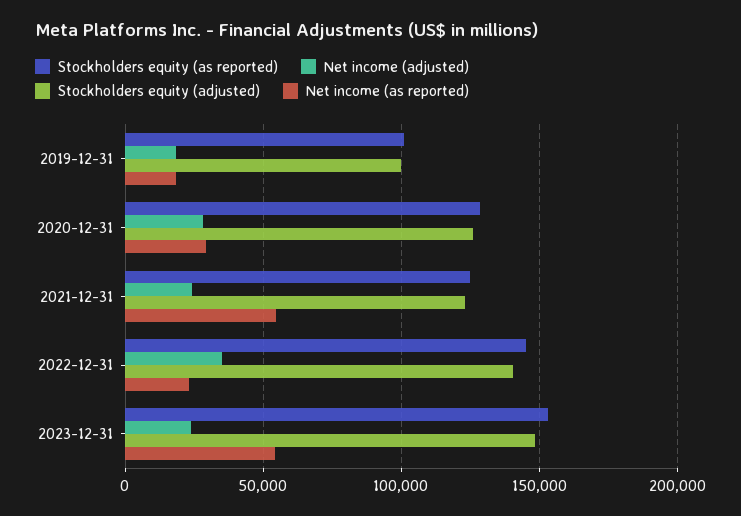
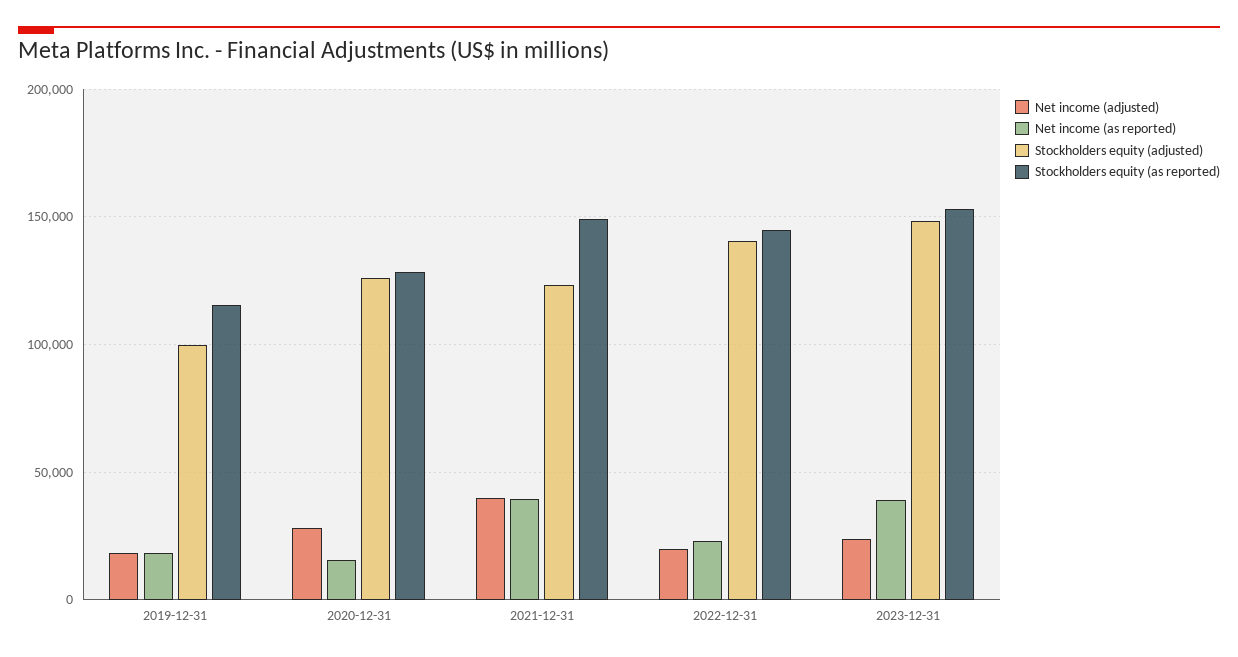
  {
    "Stockholders equity (as reported)": {
-     "2019-12-31": 100000,
+     "2019-12-31": 115000,
      "2020-12-31": 130000,
-     "2021-12-31": 125000,
+     "2021-12-31": 150000,
      "2022-12-31": 145000,
      "2023-12-31": 155000
    },
    "Net income (adjusted)": {
      "2019-12-31": 20000,
      "2020-12-31": 30000,
-     "2021-12-31": 25000,
+     "2021-12-31": 40000,
-     "2022-12-31": 35000,
+     "2022-12-31": 20000,
      "2023-12-31": 25000
    },
    "Stockholders equity (adjusted)": {
      "2019-12-31": 100000,
      "2020-12-31": 125000,
      "2021-12-31": 125000,
      "2022-12-31": 140000,
      "2023-12-31": 150000
    },
    "Net income (as reported)": {
      "2019-12-31": 20000,
-     "2020-12-31": 30000,
+     "2020-12-31": 15000,
-     "2021-12-31": 55000,
+     "2021-12-31": 40000,
      "2022-12-31": 25000,
-     "2023-12-31": 55000
+     "2023-12-31": 40000
    }
  }

